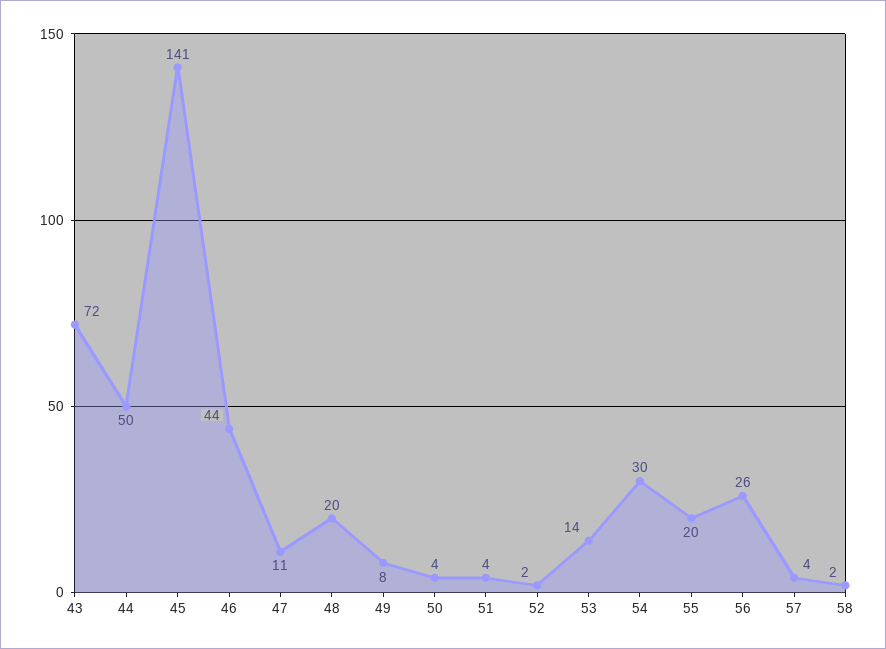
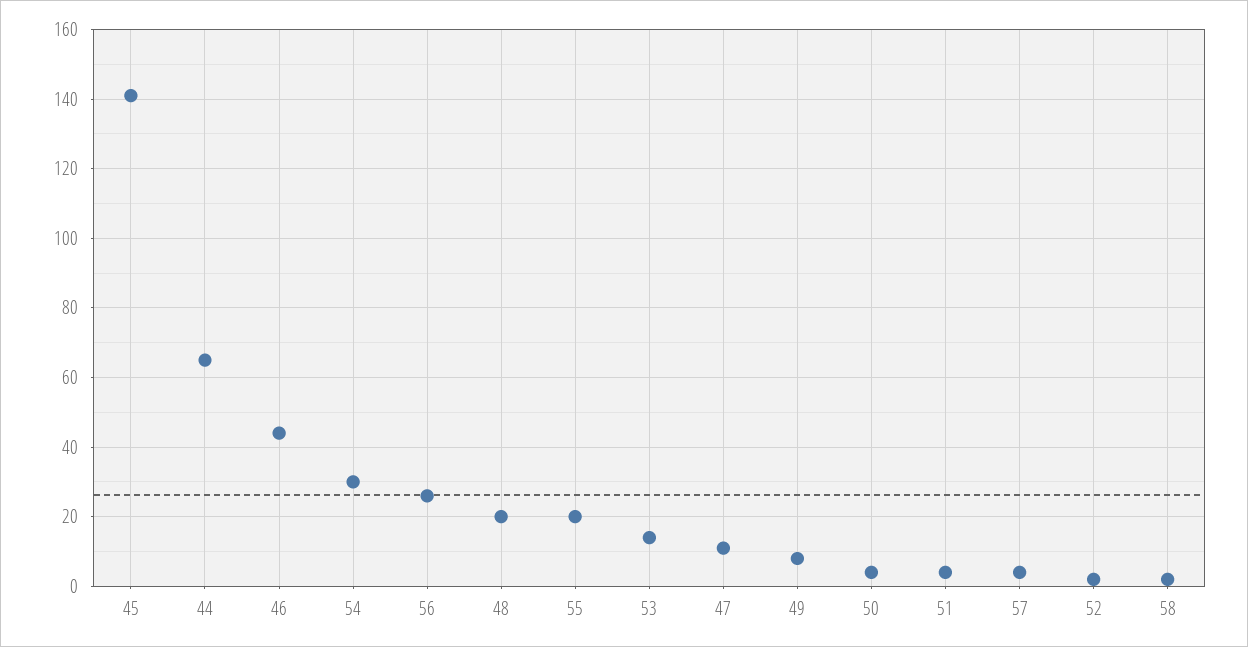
  {
-   "43": 72,
-   "44": 50,
+   "44": 65,
    "45": 141,
    "46": 44,
    "47": 11,
    "48": 20,
    "49": 8,
    "50": 4,
    "51": 4,
    "52": 2,
    "53": 14,
    "54": 30,
    "55": 20,
    "56": 26,
    "57": 4,
    "58": 2
  }

